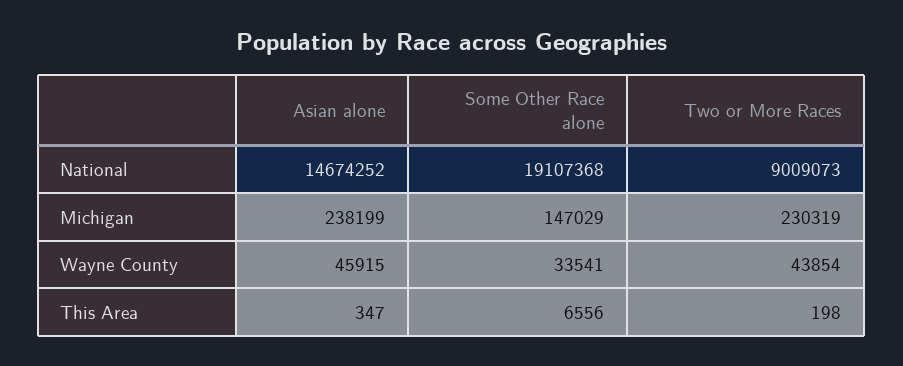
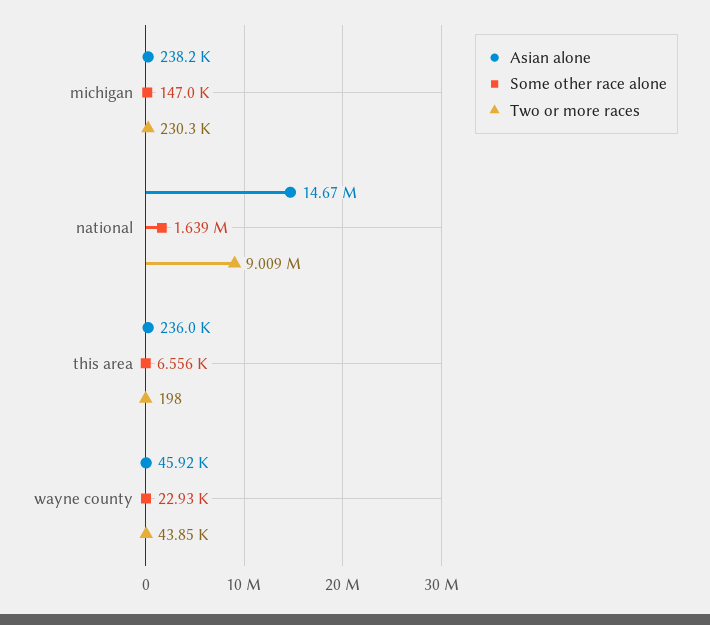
  {
    "Asian alone": {
      "National": 14674252,
      "Michigan": 238199,
      "Wayne County": 45915,
-     "This Area": 347
+     "This Area": 236000
    },
    "Some Other Race alone": {
-     "National": 19107368,
+     "National": 1639000,
      "Michigan": 147029,
-     "Wayne County": 33541,
+     "Wayne County": 22930,
      "This Area": 6556
    },
    "Two or More Races": {
      "National": 9009073,
      "Michigan": 230319,
      "Wayne County": 43854,
      "This Area": 198
    }
  }

